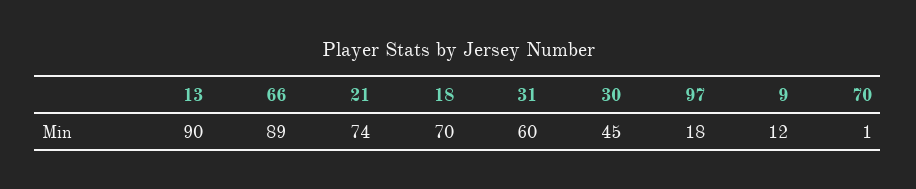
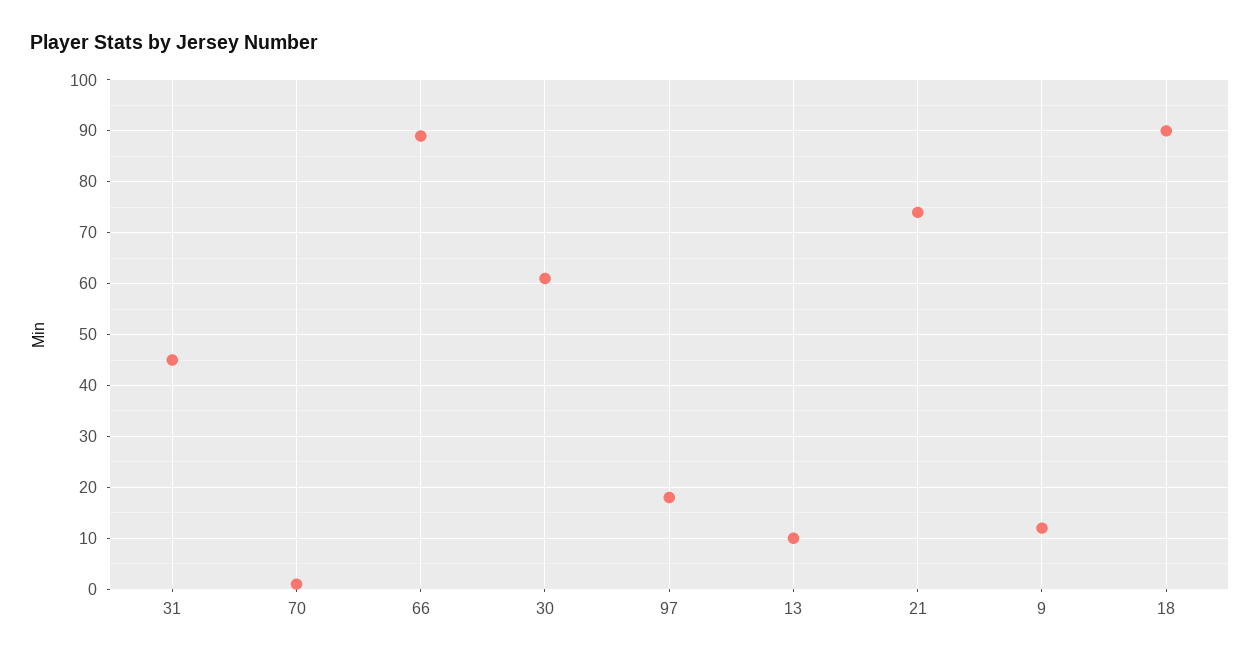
  {
-   "13": 90,
+   "13": 10,
    "66": 89,
    "21": 74,
-   "18": 70,
+   "18": 90,
-   "31": 60,
+   "31": 45,
-   "30": 45,
+   "30": 60,
    "97": 18,
    "9": 12,
    "70": 1
  }

